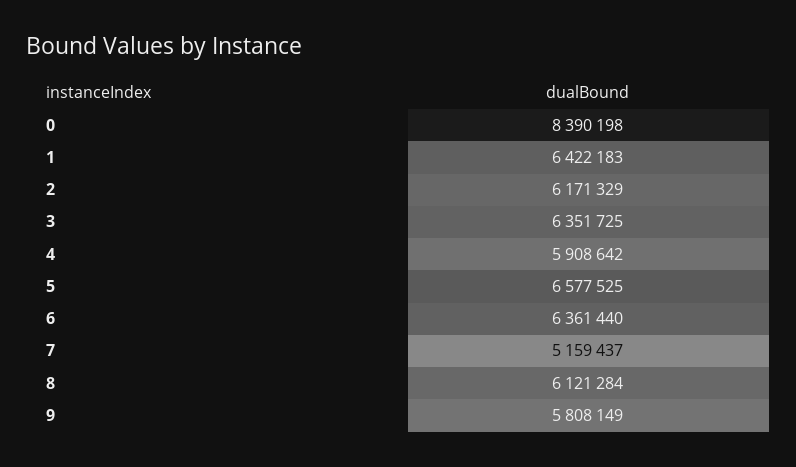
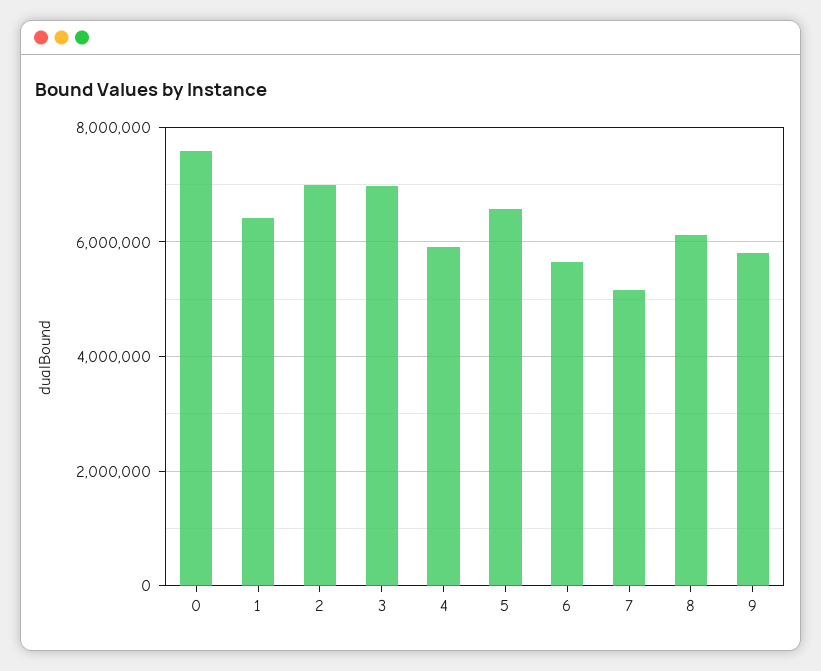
  {
-   "0": 8390198,
+   "0": 7600000,
    "1": 6422183,
-   "2": 6171329,
+   "2": 7000000,
-   "3": 6351725,
+   "3": 7000000,
    "4": 5908642,
    "5": 6577525,
-   "6": 6361440,
+   "6": 5600000,
    "7": 5159437,
    "8": 6121284,
    "9": 5808149
  }

